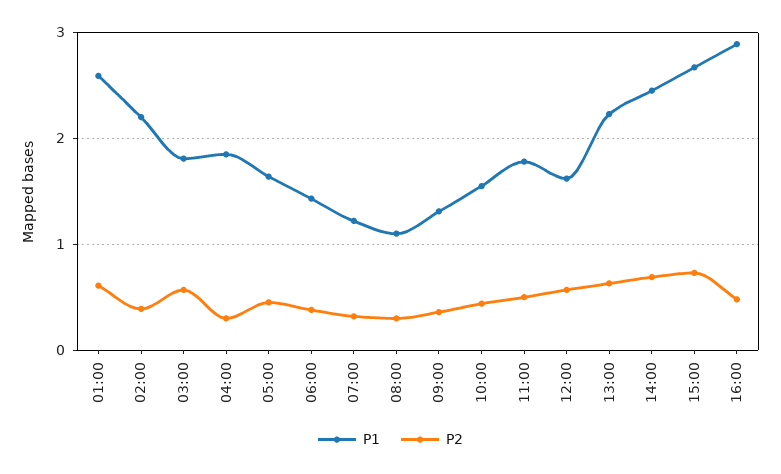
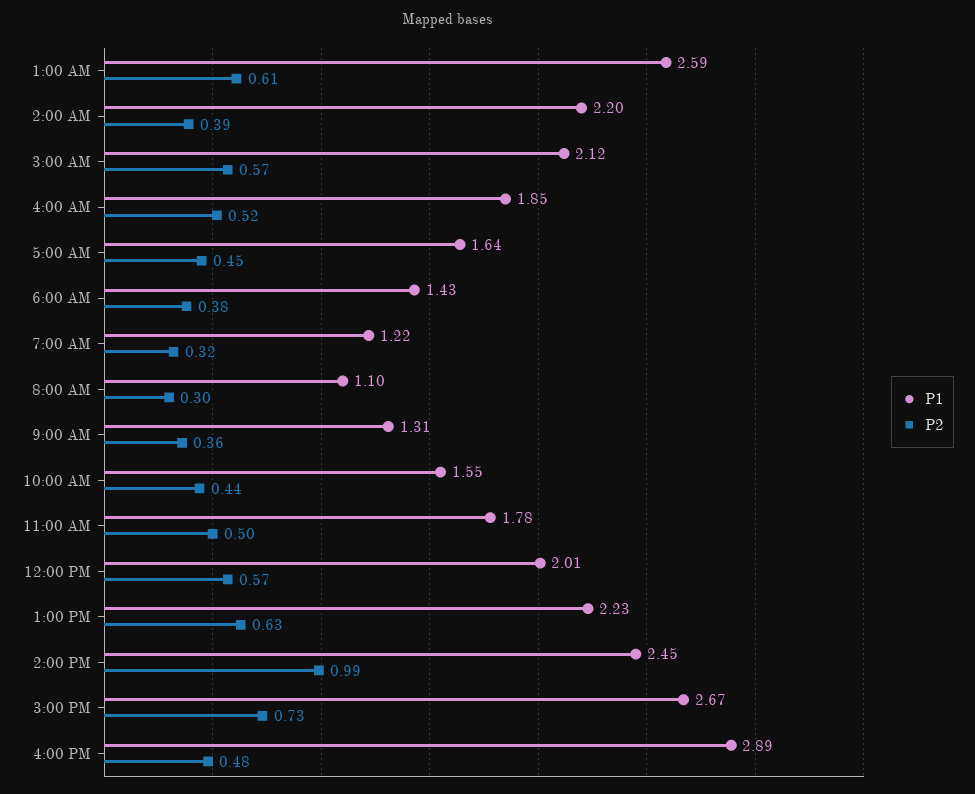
  {
    "P1": {
      "01:00": 2.59,
      "02:00": 2.2,
-     "03:00": 1.8,
+     "03:00": 2.12,
      "04:00": 1.85,
      "05:00": 1.64,
      "06:00": 1.43,
      "07:00": 1.22,
      "08:00": 1.1,
      "09:00": 1.31,
      "10:00": 1.55,
      "11:00": 1.78,
-     "12:00": 1.6,
+     "12:00": 2.01,
      "13:00": 2.23,
      "14:00": 2.45,
      "15:00": 2.67,
      "16:00": 2.89
    },
    "P2": {
      "01:00": 0.61,
      "02:00": 0.39,
      "03:00": 0.57,
-     "04:00": 0.3,
+     "04:00": 0.52,
      "05:00": 0.45,
      "06:00": 0.38,
      "07:00": 0.32,
      "08:00": 0.3,
      "09:00": 0.36,
      "10:00": 0.44,
      "11:00": 0.5,
      "12:00": 0.57,
      "13:00": 0.63,
-     "14:00": 0.7,
+     "14:00": 0.99,
      "15:00": 0.73,
      "16:00": 0.48
    }
  }

